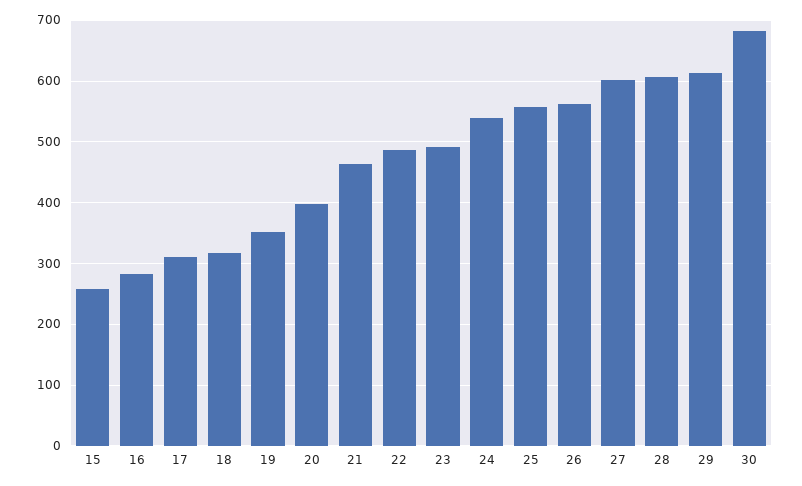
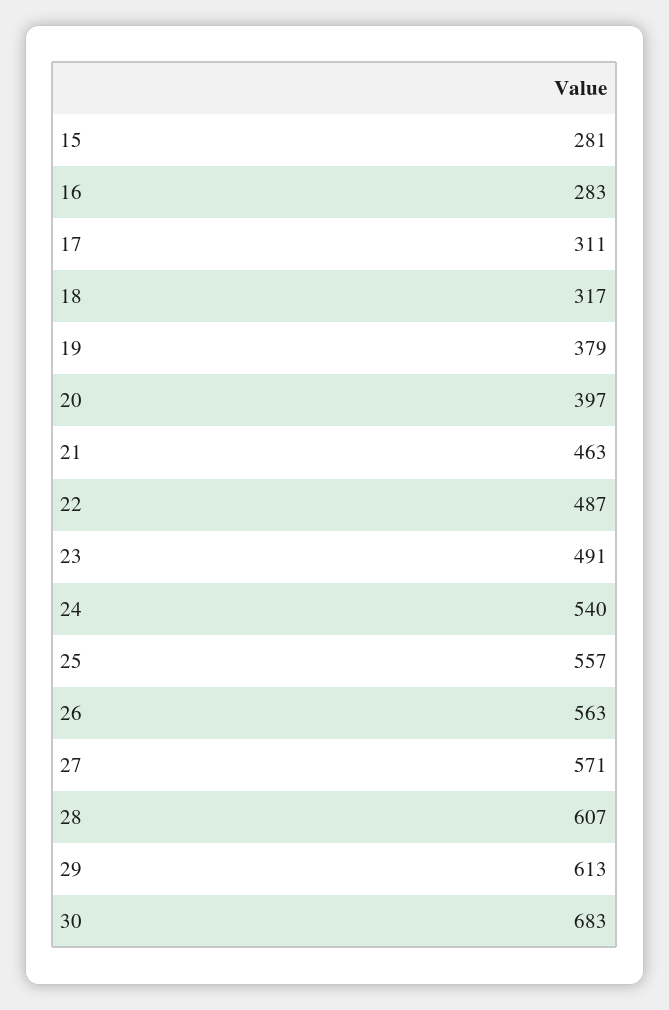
  {
-   "15": 260,
+   "15": 281,
    "16": 283,
    "17": 311,
    "18": 317,
-   "19": 350,
+   "19": 379,
    "20": 397,
    "21": 463,
    "22": 487,
    "23": 491,
    "24": 540,
    "25": 557,
    "26": 563,
-   "27": 600,
+   "27": 571,
    "28": 607,
    "29": 613,
    "30": 683
  }

